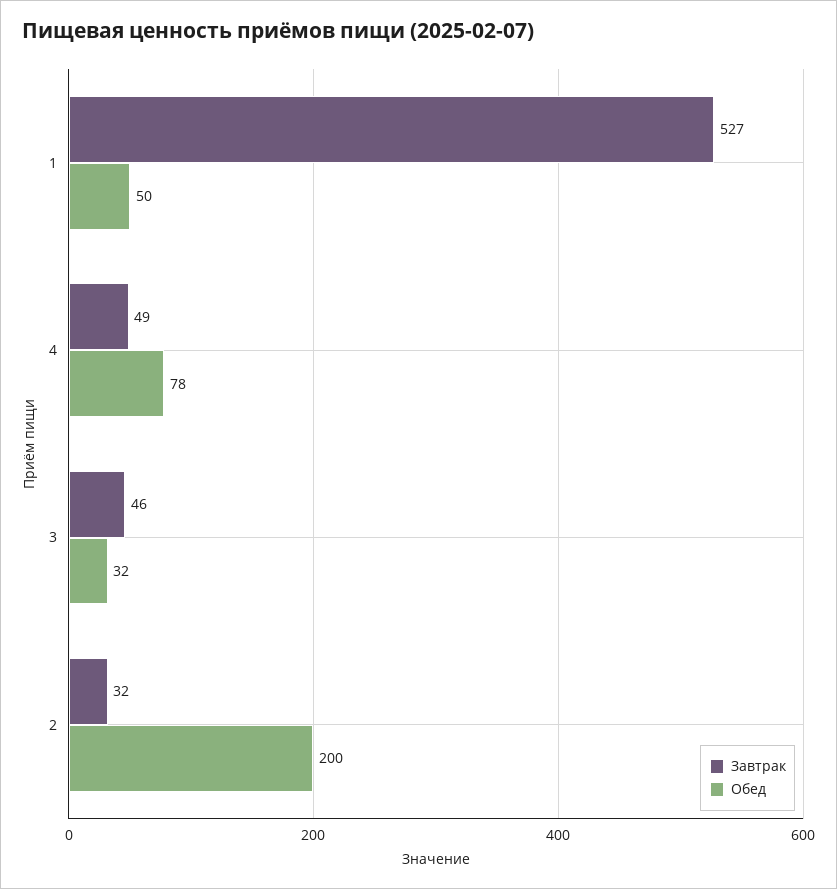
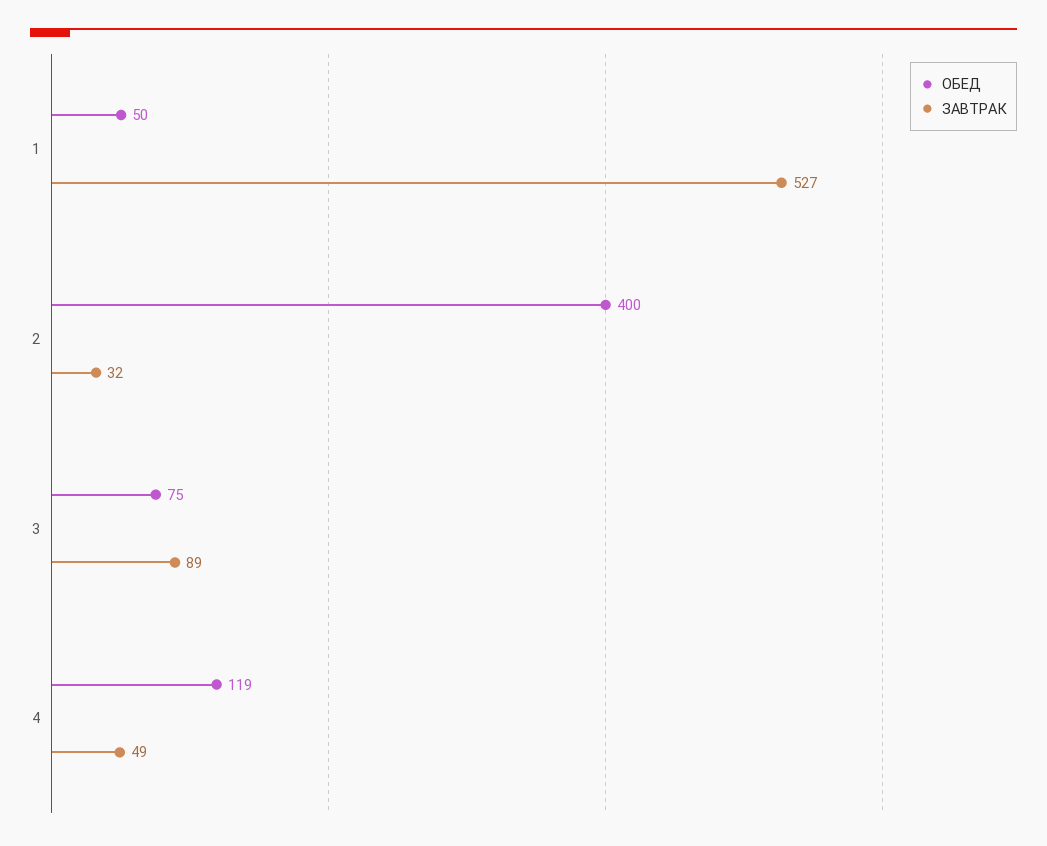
  {
    "Завтрак": {
      "1": 527,
      "4": 49,
-     "3": 46,
+     "3": 89,
      "2": 32
    },
    "Обед": {
      "1": 50,
-     "4": 78,
+     "4": 119,
-     "3": 32,
+     "3": 75,
-     "2": 200
+     "2": 400
    }
  }

